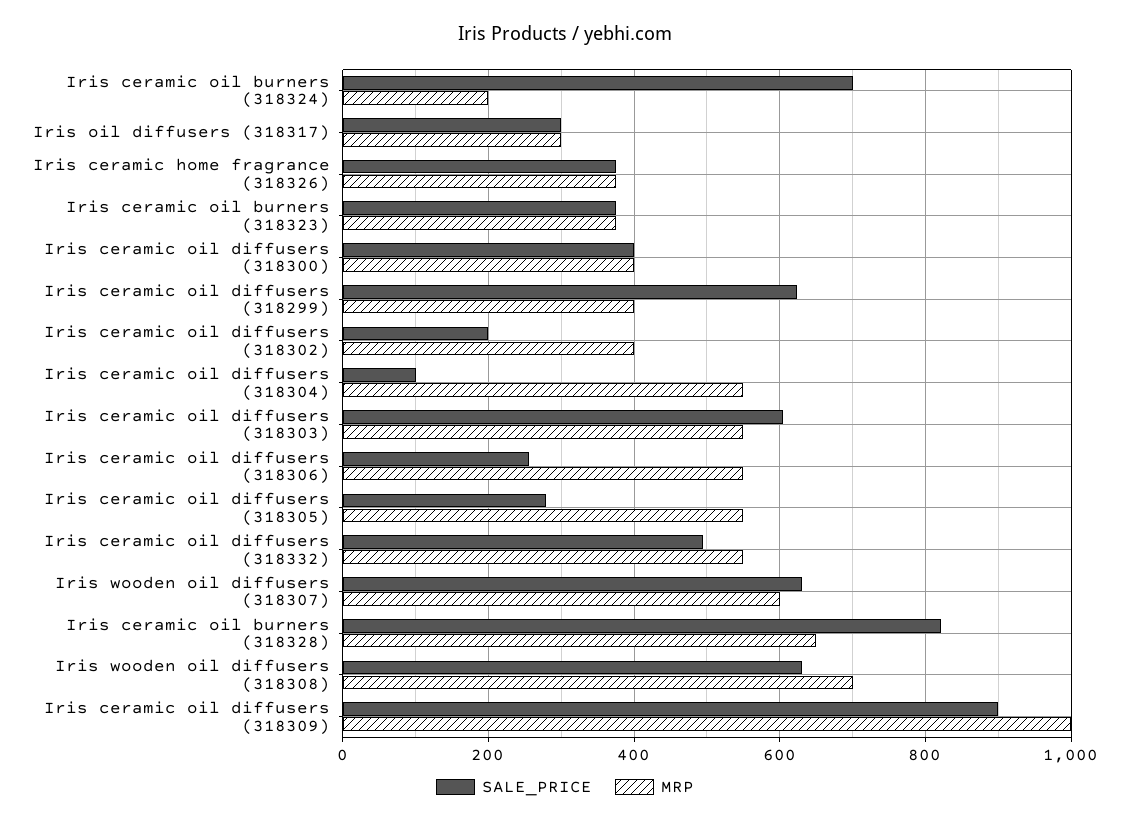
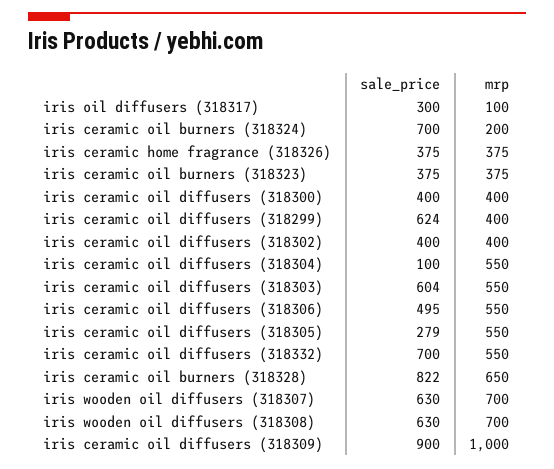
  {
    "SALE_PRICE": {
      "Iris ceramic oil burners (318324)": 700,
      "Iris oil diffusers (318317)": 300,
      "Iris ceramic home fragrance (318326)": 375,
      "Iris ceramic oil burners (318323)": 375,
      "Iris ceramic oil diffusers (318300)": 400,
      "Iris ceramic oil diffusers (318299)": 624,
-     "Iris ceramic oil diffusers (318302)": 200,
+     "Iris ceramic oil diffusers (318302)": 400,
      "Iris ceramic oil diffusers (318304)": 100,
      "Iris ceramic oil diffusers (318303)": 604,
-     "Iris ceramic oil diffusers (318306)": 260,
+     "Iris ceramic oil diffusers (318306)": 495,
      "Iris ceramic oil diffusers (318305)": 279,
-     "Iris ceramic oil diffusers (318332)": 500,
+     "Iris ceramic oil diffusers (318332)": 700,
      "Iris wooden oil diffusers (318307)": 630,
      "Iris ceramic oil burners (318328)": 822,
      "Iris wooden oil diffusers (318308)": 630,
      "Iris ceramic oil diffusers (318309)": 900
    },
    "MRP": {
      "Iris ceramic oil burners (318324)": 200,
-     "Iris oil diffusers (318317)": 300,
+     "Iris oil diffusers (318317)": 100,
      "Iris ceramic home fragrance (318326)": 375,
      "Iris ceramic oil burners (318323)": 375,
      "Iris ceramic oil diffusers (318300)": 400,
      "Iris ceramic oil diffusers (318299)": 400,
      "Iris ceramic oil diffusers (318302)": 400,
      "Iris ceramic oil diffusers (318304)": 550,
      "Iris ceramic oil diffusers (318303)": 550,
      "Iris ceramic oil diffusers (318306)": 550,
      "Iris ceramic oil diffusers (318305)": 550,
      "Iris ceramic oil diffusers (318332)": 550,
-     "Iris wooden oil diffusers (318307)": 600,
+     "Iris wooden oil diffusers (318307)": 700,
      "Iris ceramic oil burners (318328)": 650,
      "Iris wooden oil diffusers (318308)": 700,
      "Iris ceramic oil diffusers (318309)": 1000
    }
  }

